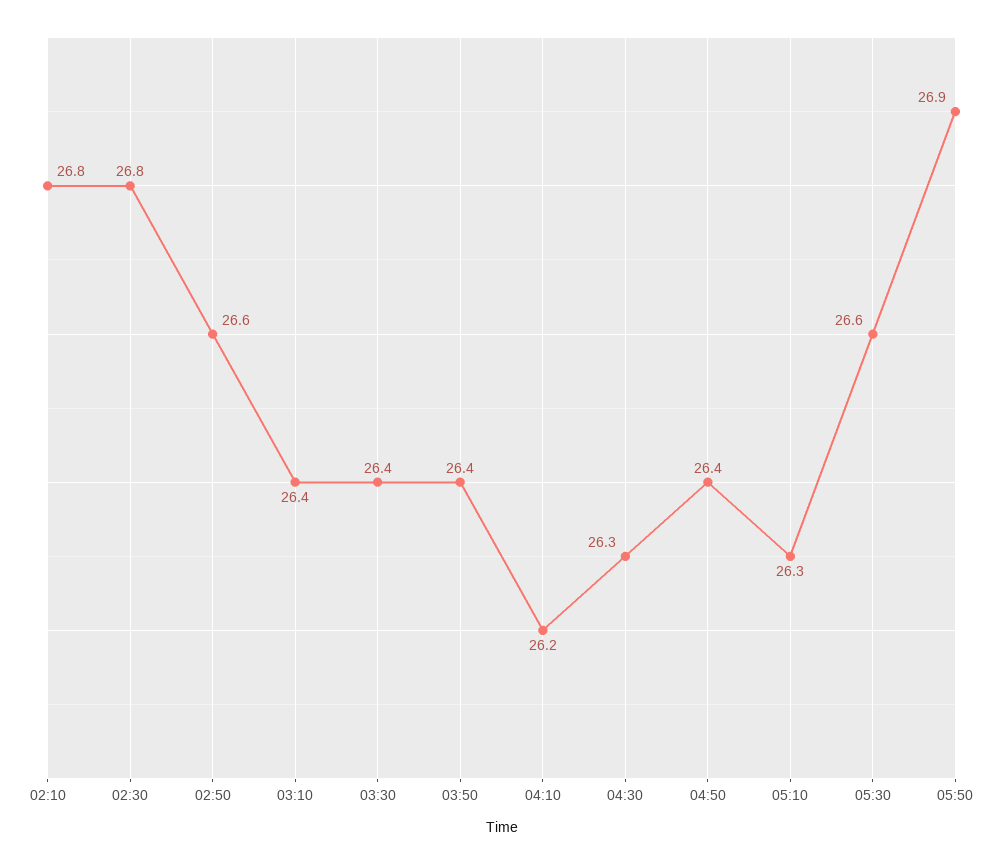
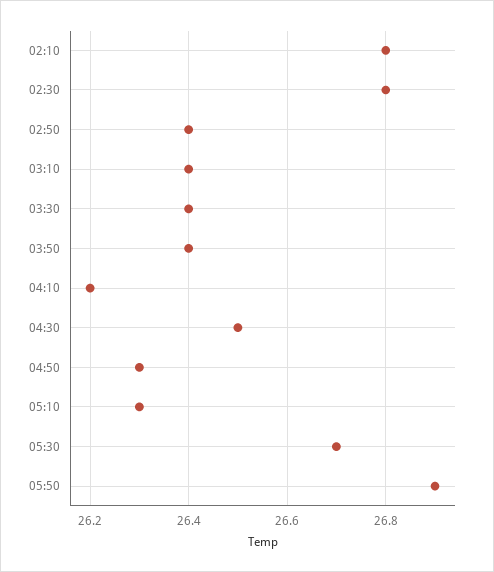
  {
    "02:10": 26.8,
    "02:30": 26.8,
-   "02:50": 26.6,
+   "02:50": 26.4,
    "03:10": 26.4,
    "03:30": 26.4,
    "03:50": 26.4,
    "04:10": 26.2,
-   "04:30": 26.3,
+   "04:30": 26.5,
-   "04:50": 26.4,
+   "04:50": 26.3,
    "05:10": 26.3,
-   "05:30": 26.6,
+   "05:30": 26.7,
    "05:50": 26.9
  }

